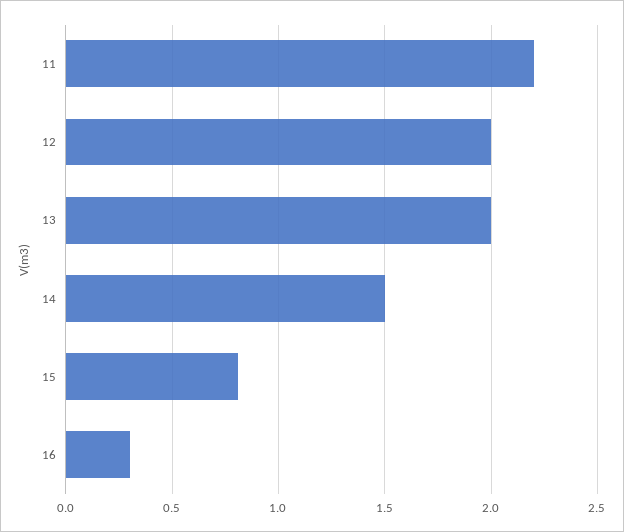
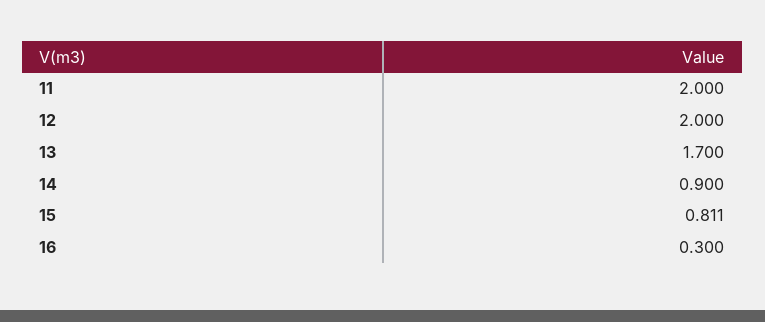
  {
-   "11": 2.2,
+   "11": 2,
    "12": 2,
-   "13": 2,
+   "13": 1.7,
-   "14": 1.5,
+   "14": 0.9,
    "15": 0.811,
    "16": 0.3
  }

